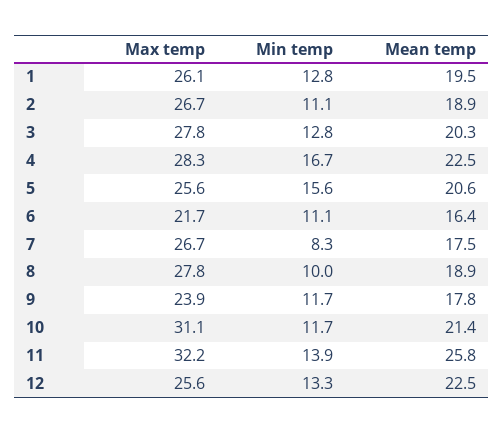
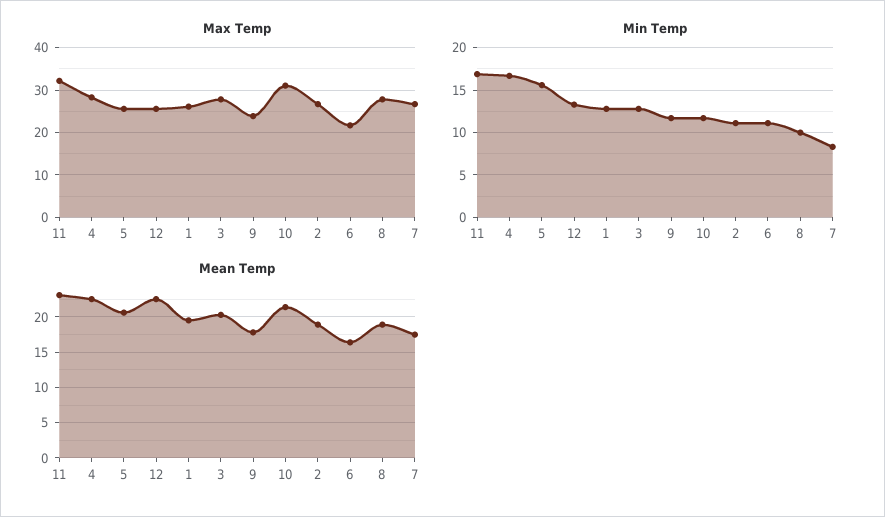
  {
    "Max temp": {
      "1": 26.1,
      "2": 26.7,
      "3": 27.8,
      "4": 28.3,
      "5": 25.6,
      "6": 21.7,
      "7": 26.7,
      "8": 27.8,
      "9": 23.9,
      "10": 31.1,
      "11": 32.2,
      "12": 25.6
    },
    "Min temp": {
      "1": 12.8,
      "2": 11.1,
      "3": 12.8,
      "4": 16.7,
      "5": 15.6,
      "6": 11.1,
      "7": 8.3,
      "8": 10,
      "9": 11.7,
      "10": 11.7,
-     "11": 13.9,
+     "11": 17,
      "12": 13.3
    },
    "Mean temp": {
      "1": 19.5,
      "2": 18.9,
      "3": 20.3,
      "4": 22.5,
      "5": 20.6,
      "6": 16.4,
      "7": 17.5,
      "8": 18.9,
      "9": 17.8,
      "10": 21.4,
-     "11": 25.8,
+     "11": 23,
      "12": 22.5
    }
  }

